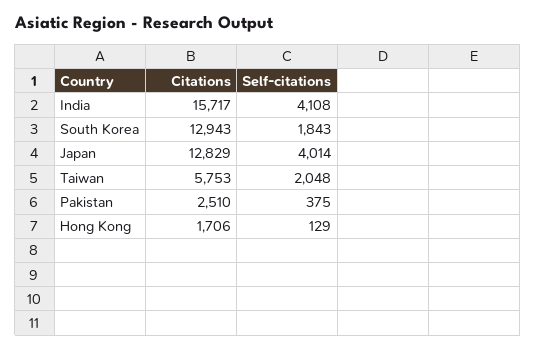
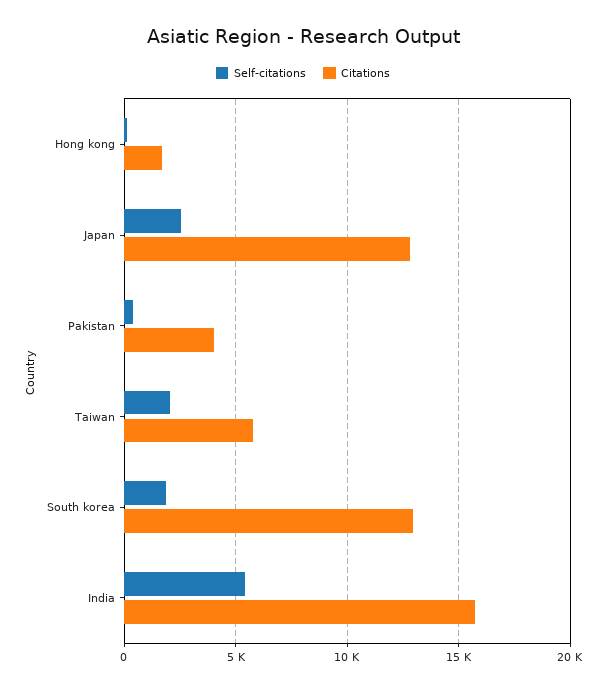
  {
    "Citations": {
      "India": 15717,
      "South Korea": 12943,
      "Japan": 12829,
      "Taiwan": 5753,
-     "Pakistan": 2510,
+     "Pakistan": 4000,
      "Hong Kong": 1706
    },
    "Self-citations": {
-     "India": 4108,
+     "India": 5500,
      "South Korea": 1843,
-     "Japan": 4014,
+     "Japan": 2500,
      "Taiwan": 2048,
      "Pakistan": 375,
      "Hong Kong": 129
    }
  }

